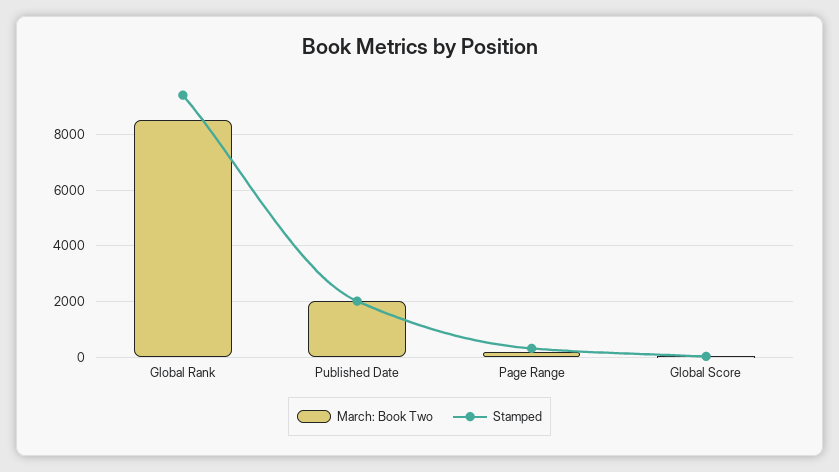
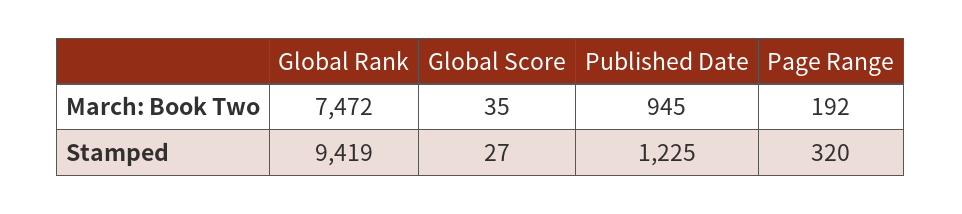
  {
    "March: Book Two": {
-     "Global Rank": 8500,
+     "Global Rank": 7472,
-     "Published Date": 2000,
+     "Published Date": 945,
      "Page Range": 192,
      "Global Score": 35
    },
    "Stamped": {
      "Global Rank": 9419,
-     "Published Date": 2000,
+     "Published Date": 1225,
      "Page Range": 320,
      "Global Score": 27
    }
  }

